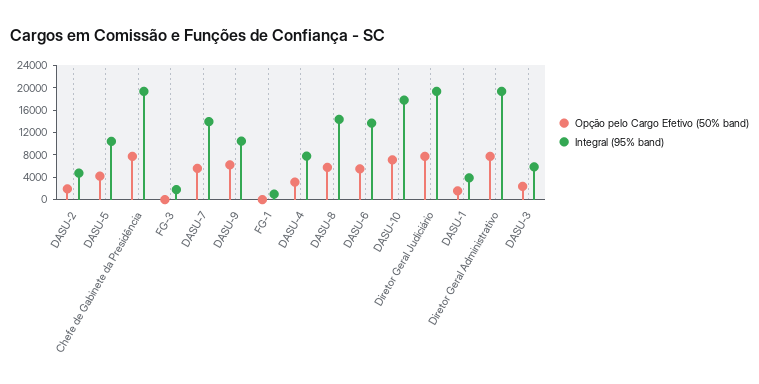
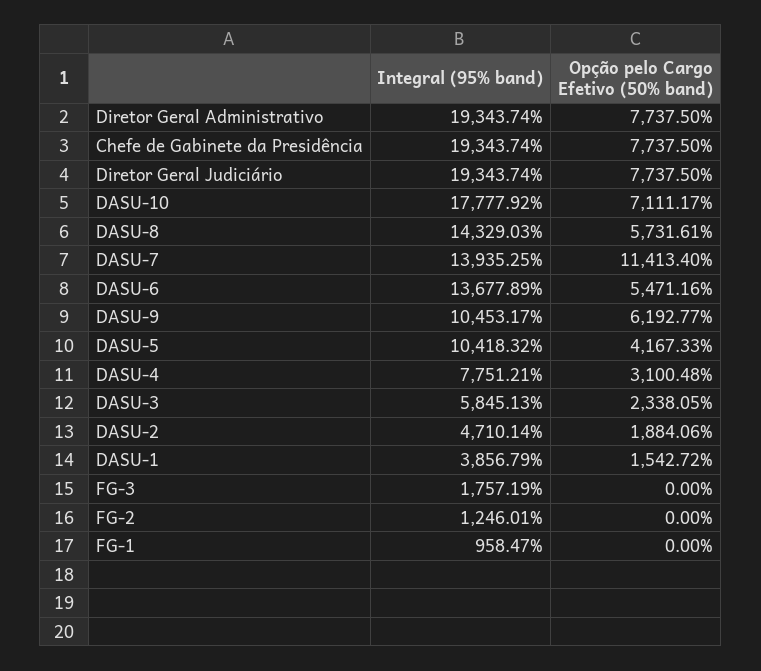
  {
    "Opção pelo Cargo Efetivo (50% band)": {
      "DASU-2": 1884.06,
      "DASU-5": 4167.33,
      "Chefe de Gabinete da Presidência": 7737.5,
      "FG-3": 0,
-     "DASU-7": 6000,
+     "DASU-7": 11413.4,
      "DASU-9": 6192.77,
      "FG-1": 0,
      "DASU-4": 3100.48,
      "DASU-8": 5731.61,
      "DASU-6": 5471.16,
      "DASU-10": 7111.17,
      "Diretor Geral Judiciário": 7737.5,
      "DASU-1": 1542.72,
      "Diretor Geral Administrativo": 7737.5,
-     "DASU-3": 2338.05
+     "DASU-3": 2338.05,
+     "FG-2": 0
    },
    "Integral (95% band)": {
      "DASU-2": 4710.14,
      "DASU-5": 10418.32,
      "Chefe de Gabinete da Presidência": 19343.74,
      "FG-3": 1757.19,
      "DASU-7": 13935.25,
      "DASU-9": 10453.17,
      "FG-1": 958.47,
      "DASU-4": 7751.21,
      "DASU-8": 14329.03,
      "DASU-6": 13677.89,
      "DASU-10": 17777.92,
      "Diretor Geral Judiciário": 19343.74,
      "DASU-1": 3856.79,
      "Diretor Geral Administrativo": 19343.74,
-     "DASU-3": 5845.13
+     "DASU-3": 5845.13,
+     "FG-2": 1246.01
    }
  }

